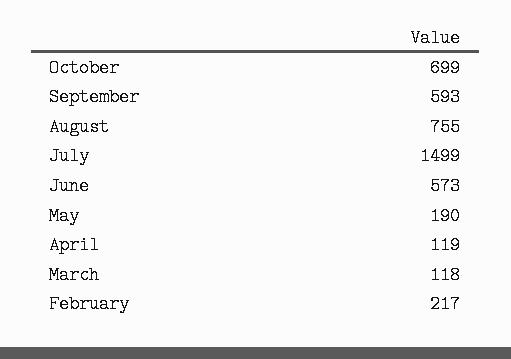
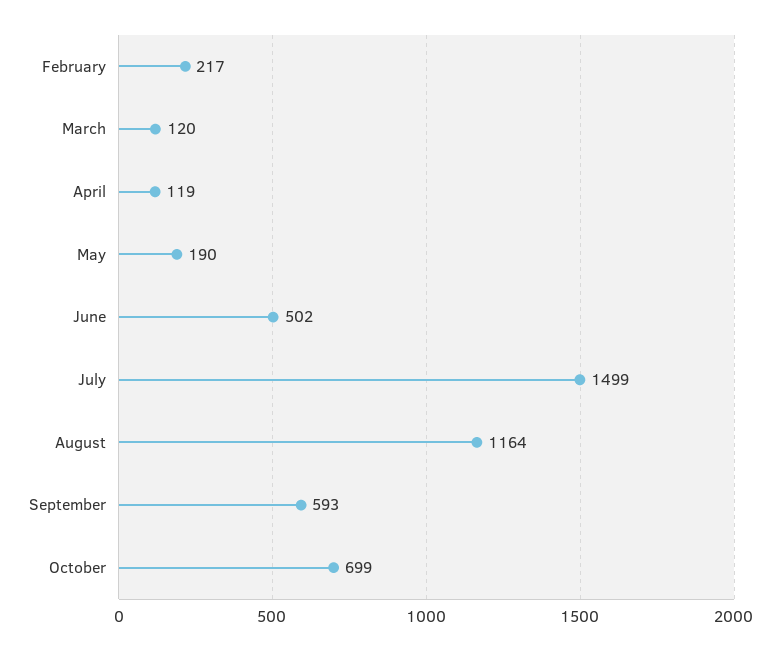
  {
    "October": 699,
    "September": 593,
-   "August": 755,
+   "August": 1164,
    "July": 1499,
-   "June": 573,
+   "June": 502,
    "May": 190,
    "April": 119,
-   "March": 118,
+   "March": 120,
    "February": 217
  }

